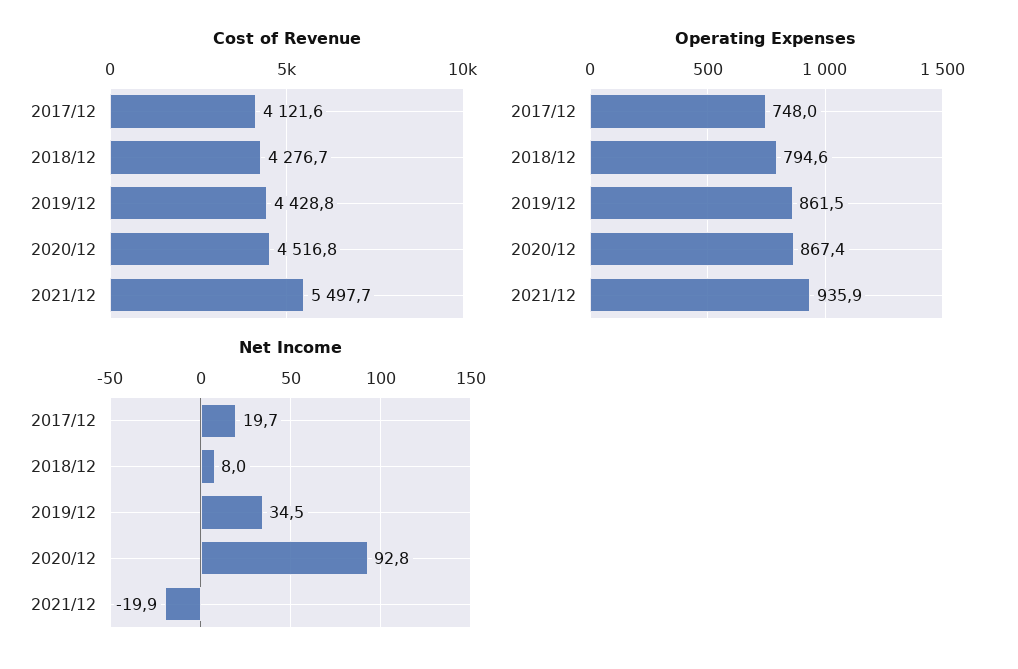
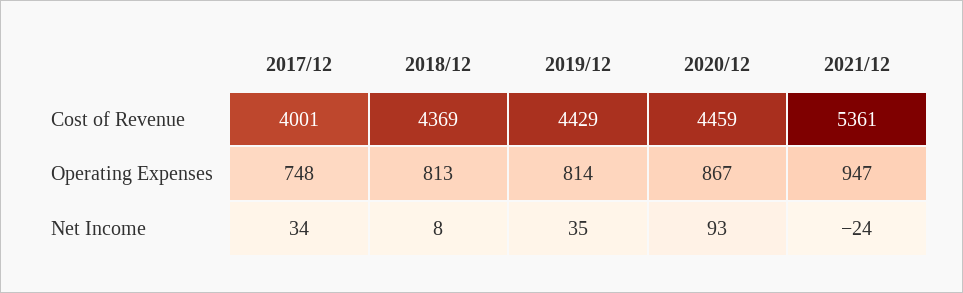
  {
    "Cost of Revenue": {
-     "2017/12": 4121.6,
+     "2017/12": 4001,
-     "2018/12": 4276.7,
+     "2018/12": 4369,
      "2019/12": 4428.8,
-     "2020/12": 4516.8,
+     "2020/12": 4459,
-     "2021/12": 5497.7
+     "2021/12": 5361
    },
    "Operating Expenses": {
      "2017/12": 748,
-     "2018/12": 794.6,
+     "2018/12": 813,
-     "2019/12": 861.5,
+     "2019/12": 814,
      "2020/12": 867.4,
-     "2021/12": 935.9
+     "2021/12": 947
    },
    "Net Income": {
-     "2017/12": 19.7,
+     "2017/12": 34,
      "2018/12": 8,
      "2019/12": 34.5,
      "2020/12": 92.8,
-     "2021/12": -19.9
+     "2021/12": -24
    }
  }

